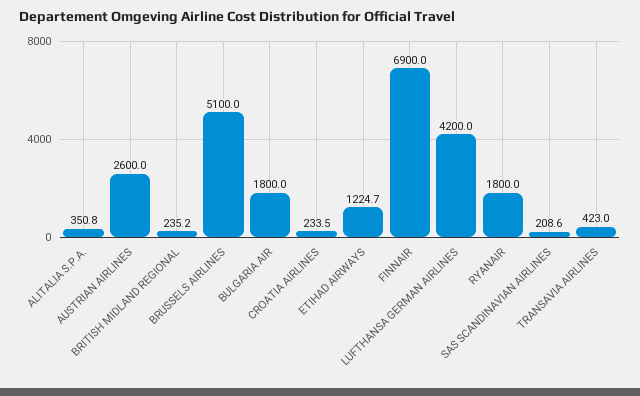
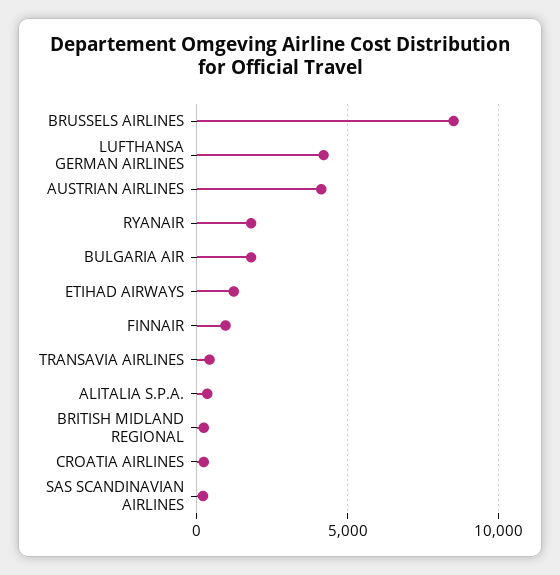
  {
    "ALITALIA S.P.A.": 350.8,
-   "AUSTRIAN AIRLINES": 2600,
+   "AUSTRIAN AIRLINES": 4000,
    "BRITISH MIDLAND REGIONAL": 235.2,
-   "BRUSSELS AIRLINES": 5100,
+   "BRUSSELS AIRLINES": 8500,
    "BULGARIA AIR": 1800,
    "CROATIA AIRLINES": 233.5,
    "ETIHAD AIRWAYS": 1224.7,
-   "FINNAIR": 6900,
+   "FINNAIR": 1000,
    "LUFTHANSA GERMAN AIRLINES": 4200,
    "RYANAIR": 1800,
    "SAS SCANDINAVIAN AIRLINES": 208.6,
    "TRANSAVIA AIRLINES": 423
  }

